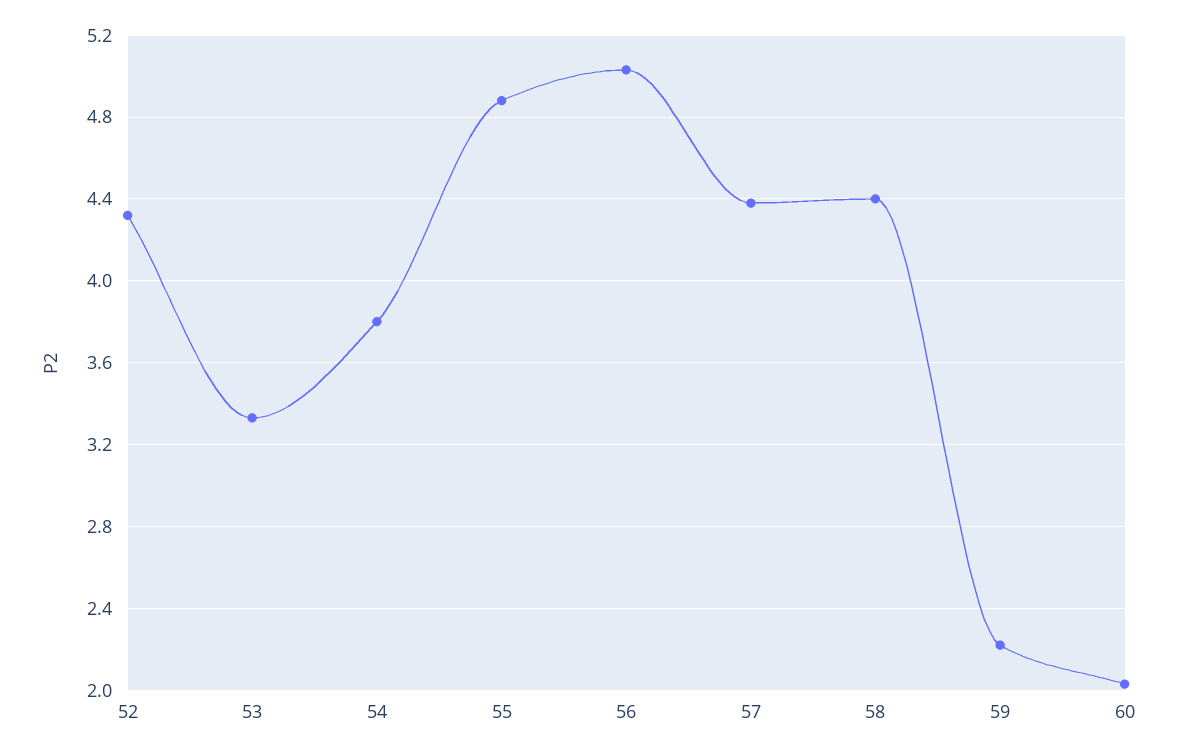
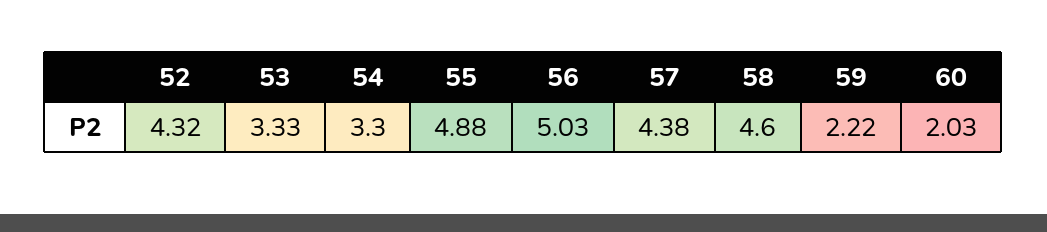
  {
    "52": 4.32,
    "53": 3.33,
-   "54": 3.8,
+   "54": 3.3,
    "55": 4.88,
    "56": 5.03,
    "57": 4.38,
-   "58": 4.4,
+   "58": 4.6,
    "59": 2.22,
    "60": 2.03
  }

